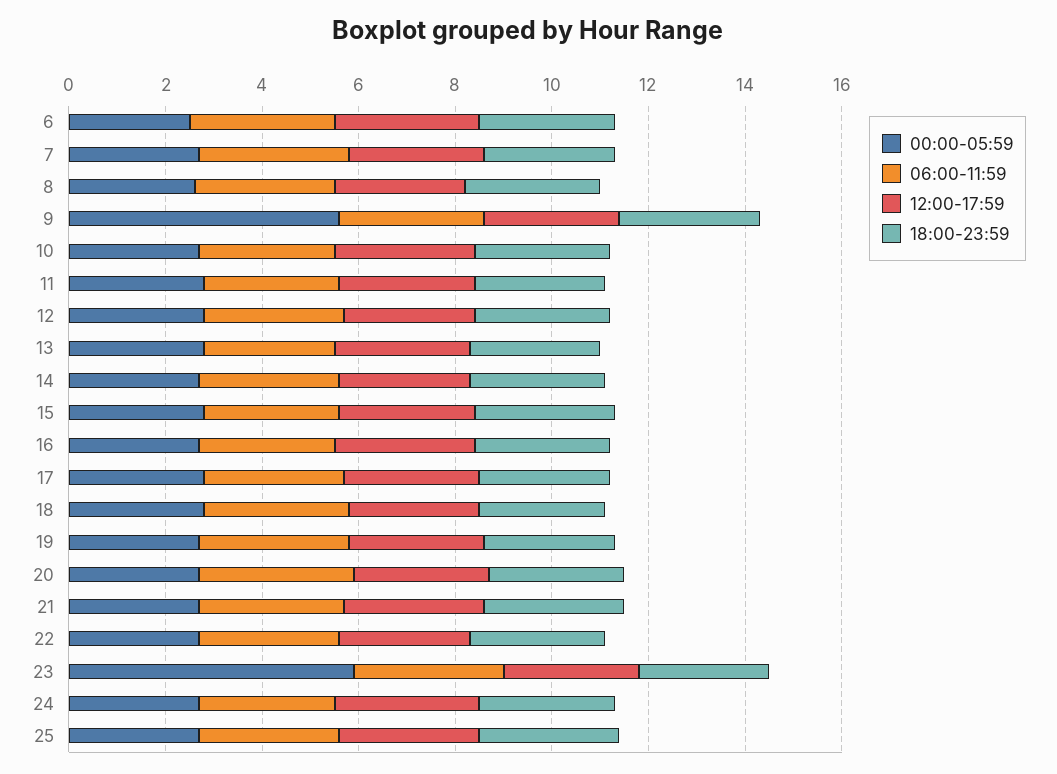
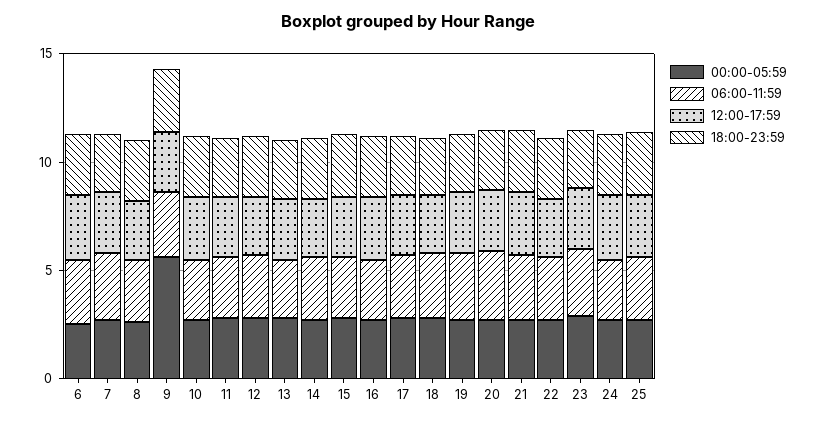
  {
    "00:00-05:59": {
      "6": 2.5,
      "7": 2.5,
      "8": 2.5,
      "9": 5.5,
      "10": 2.5,
      "11": 3,
      "12": 3,
      "13": 3,
      "14": 2.5,
      "15": 3,
      "16": 2.5,
      "17": 3,
      "18": 3,
      "19": 2.5,
      "20": 2.5,
      "21": 2.5,
      "22": 2.5,
-     "23": 6,
+     "23": 3,
      "24": 2.5,
      "25": 2.5
    },
    "06:00-11:59": {
      "6": 3,
      "7": 3,
      "8": 3,
      "9": 3,
      "10": 3,
      "11": 3,
      "12": 3,
      "13": 2.5,
      "14": 3,
      "15": 3,
      "16": 3,
      "17": 3,
      "18": 3,
      "19": 3,
      "20": 3,
      "21": 3,
      "22": 3,
      "23": 3,
      "24": 3,
      "25": 3
    },
    "12:00-17:59": {
      "6": 3,
      "7": 3,
      "8": 2.5,
      "9": 3,
      "10": 3,
      "11": 3,
      "12": 2.5,
      "13": 3,
      "14": 2.5,
      "15": 3,
      "16": 3,
      "17": 3,
      "18": 2.5,
      "19": 3,
      "20": 3,
      "21": 3,
      "22": 2.5,
      "23": 3,
      "24": 3,
      "25": 3
    },
    "18:00-23:59": {
      "6": 3,
      "7": 2.5,
      "8": 3,
      "9": 3,
      "10": 3,
      "11": 2.5,
      "12": 3,
      "13": 2.5,
      "14": 3,
      "15": 3,
      "16": 3,
      "17": 2.5,
      "18": 2.5,
      "19": 2.5,
      "20": 3,
      "21": 3,
      "22": 3,
      "23": 2.5,
      "24": 3,
      "25": 3
    }
  }

